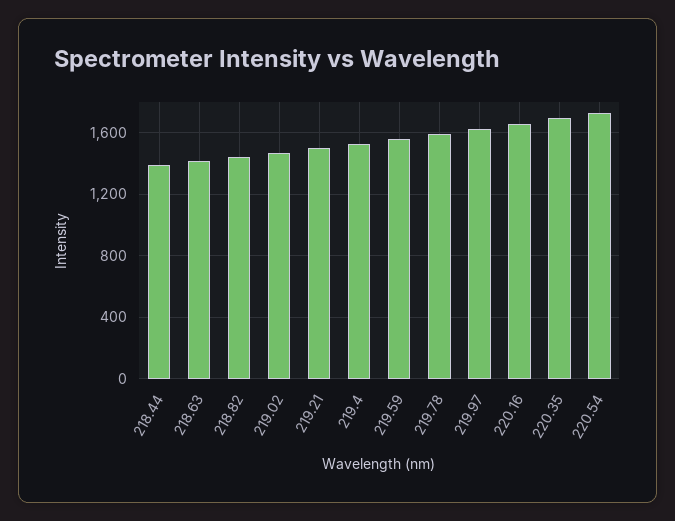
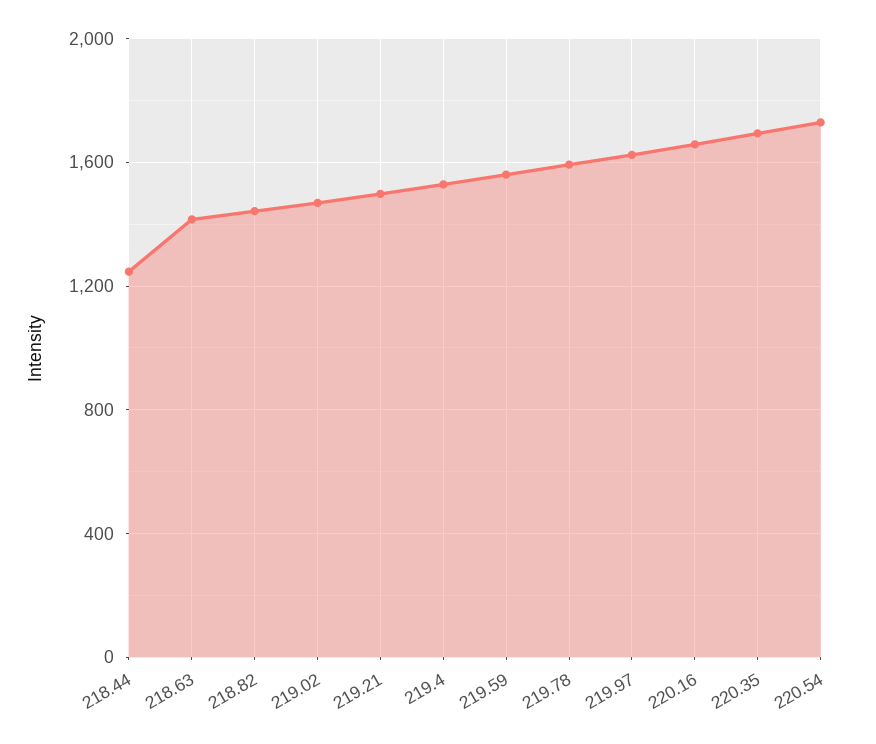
  {
-   "218.44": 1400,
+   "218.44": 1250,
    "218.63": 1400,
    "218.82": 1450,
    "219.02": 1450,
    "219.21": 1500,
    "219.4": 1550,
    "219.59": 1550,
    "219.78": 1600,
    "219.97": 1600,
    "220.16": 1650,
    "220.35": 1700,
    "220.54": 1750
  }

